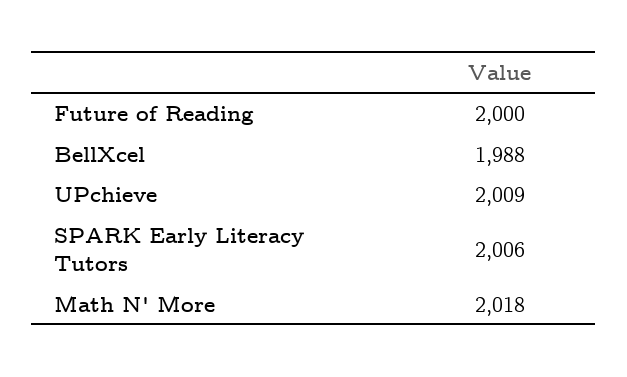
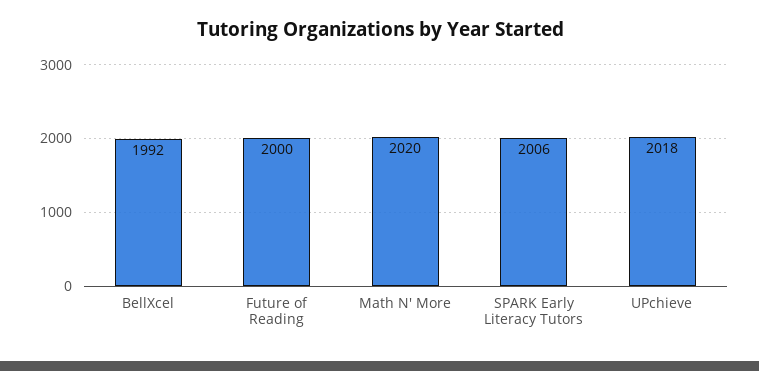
  {
    "Future of Reading": 2000,
-   "BellXcel": 1988,
+   "BellXcel": 1992,
-   "UPchieve": 2009,
+   "UPchieve": 2018,
    "SPARK Early Literacy Tutors": 2006,
-   "Math N' More": 2018
+   "Math N' More": 2020
  }

